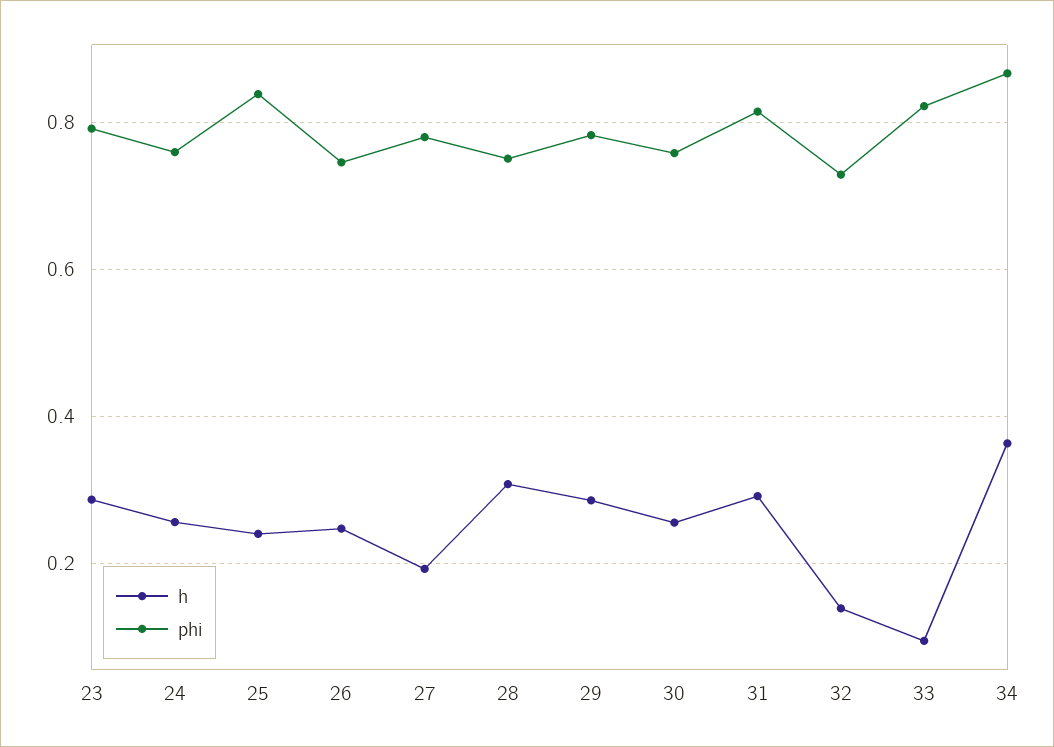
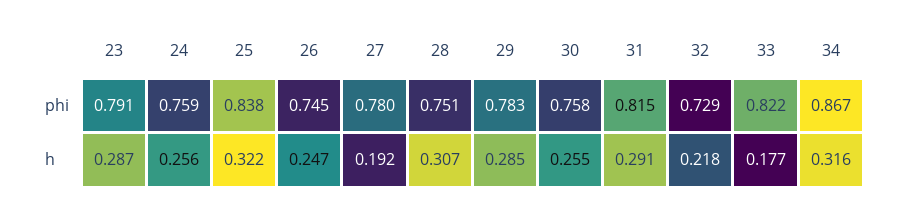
  {
    "h": {
      "23": 0.287,
      "24": 0.256,
-     "25": 0.24,
+     "25": 0.322,
      "26": 0.247,
      "27": 0.192,
      "28": 0.307,
      "29": 0.285,
      "30": 0.255,
      "31": 0.291,
-     "32": 0.14,
+     "32": 0.218,
-     "33": 0.1,
+     "33": 0.177,
-     "34": 0.36
+     "34": 0.316
    },
    "phi": {
      "23": 0.791,
      "24": 0.759,
      "25": 0.838,
      "26": 0.745,
      "27": 0.78,
      "28": 0.751,
      "29": 0.783,
      "30": 0.758,
      "31": 0.815,
      "32": 0.729,
      "33": 0.822,
      "34": 0.867
    }
  }

